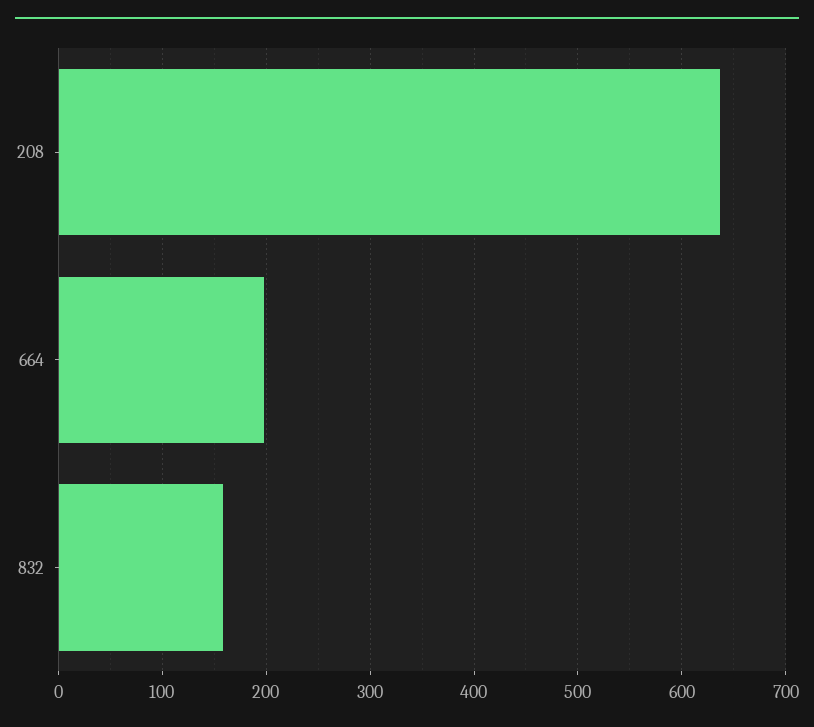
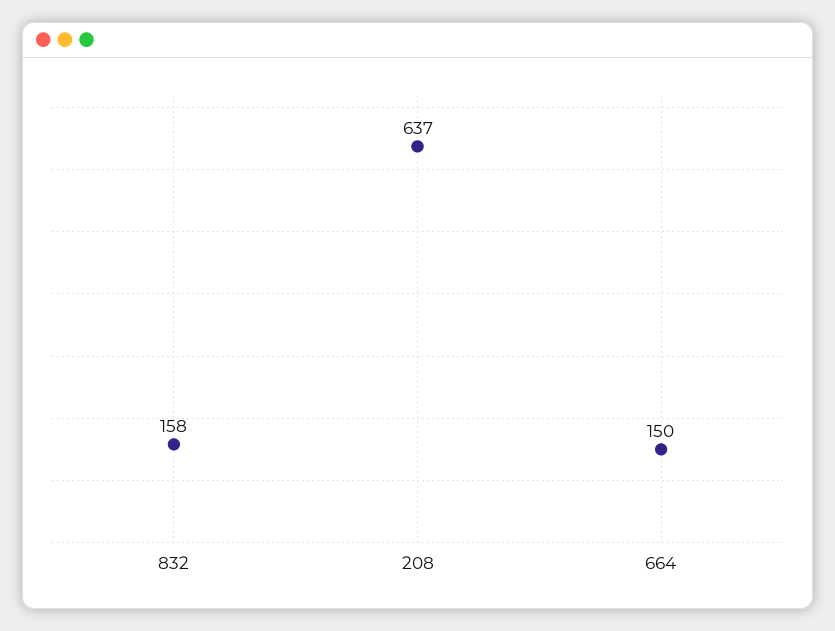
  {
    "208": 637,
-   "664": 200,
+   "664": 150,
    "832": 158
  }

